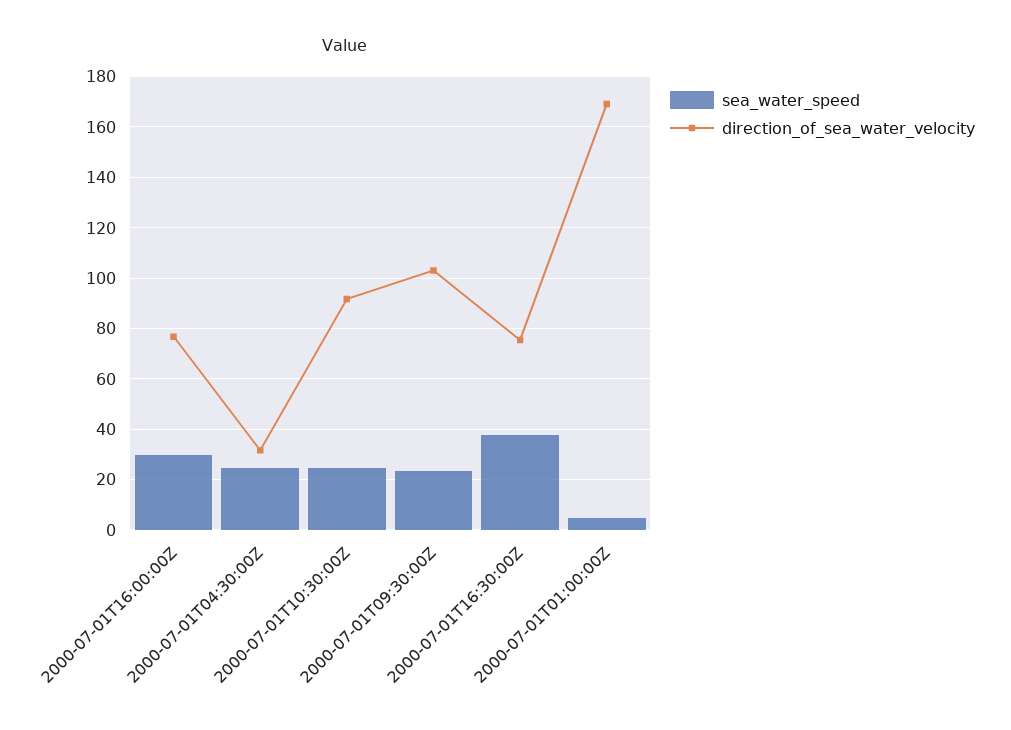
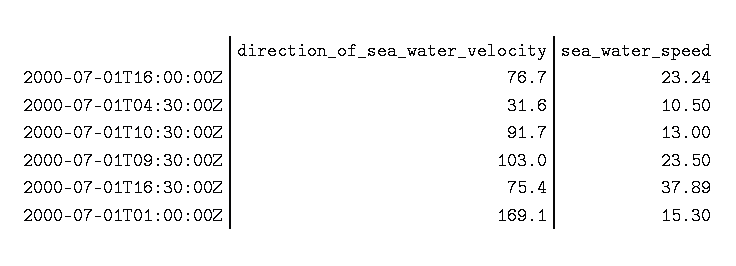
  {
    "sea_water_speed": {
-     "2000-07-01T16:00:00Z": 30,
+     "2000-07-01T16:00:00Z": 23.24,
-     "2000-07-01T04:30:00Z": 25,
+     "2000-07-01T04:30:00Z": 10.5,
-     "2000-07-01T10:30:00Z": 25,
+     "2000-07-01T10:30:00Z": 13,
      "2000-07-01T09:30:00Z": 23.5,
      "2000-07-01T16:30:00Z": 37.89,
-     "2000-07-01T01:00:00Z": 5
+     "2000-07-01T01:00:00Z": 15.3
    },
    "direction_of_sea_water_velocity": {
      "2000-07-01T16:00:00Z": 76.7,
      "2000-07-01T04:30:00Z": 31.6,
      "2000-07-01T10:30:00Z": 91.7,
      "2000-07-01T09:30:00Z": 103,
      "2000-07-01T16:30:00Z": 75.4,
      "2000-07-01T01:00:00Z": 169.1
    }
  }

